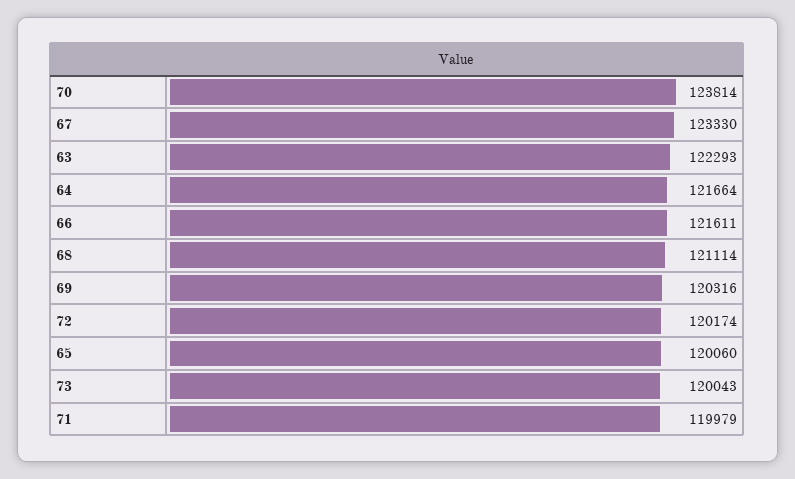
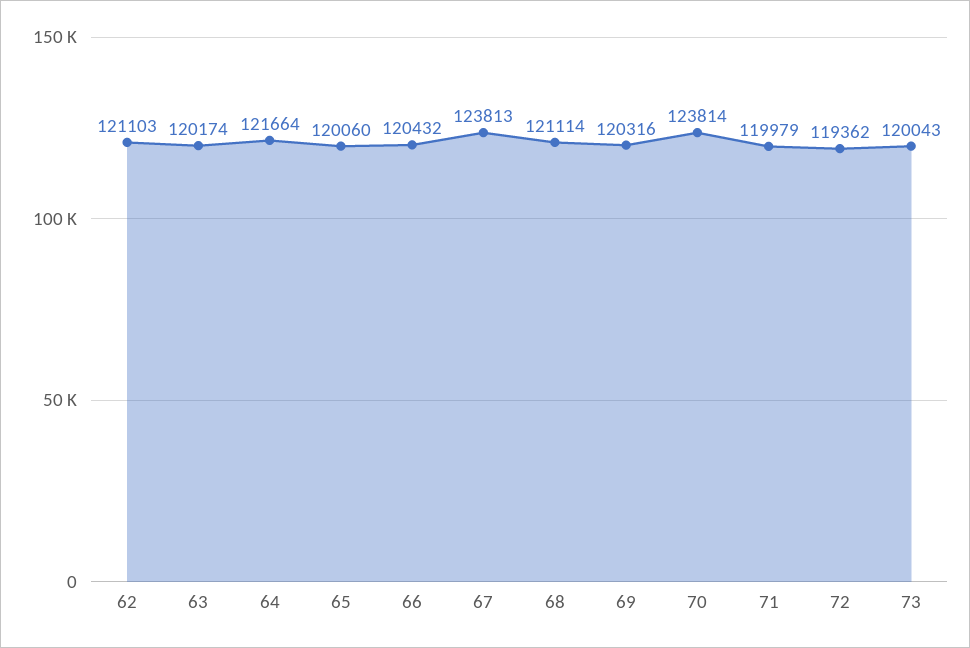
  {
    "70": 123814,
-   "67": 123330,
+   "67": 123813,
-   "63": 122293,
+   "63": 120174,
    "64": 121664,
-   "66": 121611,
+   "66": 120432,
    "68": 121114,
    "69": 120316,
-   "72": 120174,
+   "72": 119362,
    "65": 120060,
    "73": 120043,
-   "71": 119979
+   "71": 119979,
+   "62": 121103
  }

